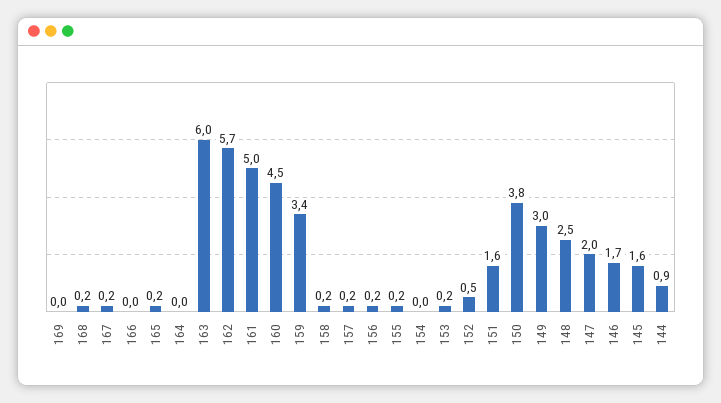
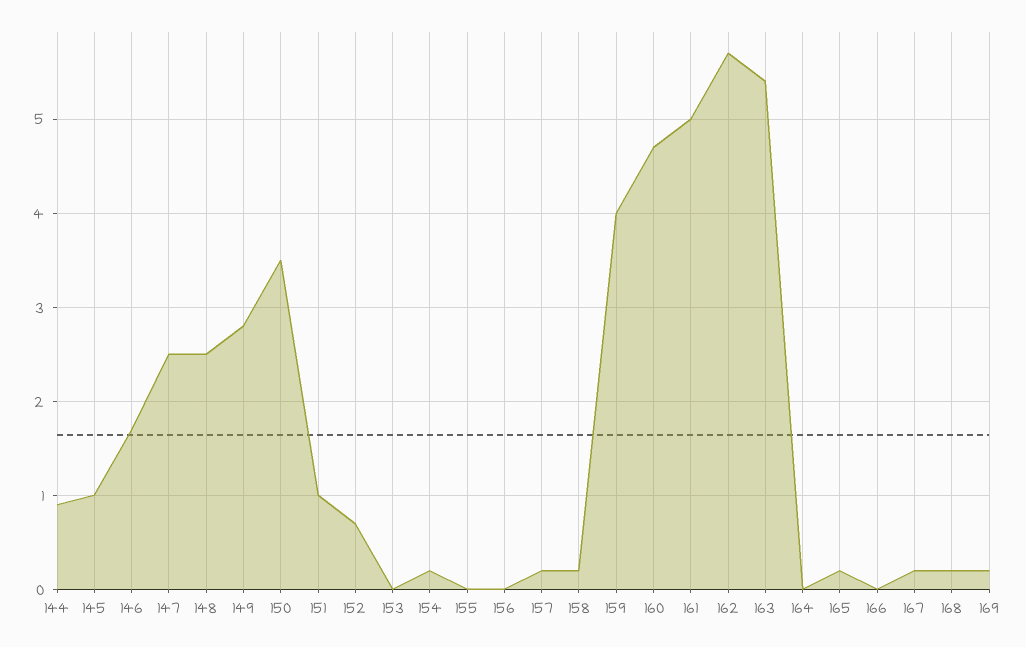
  {
-   "169": 0,
+   "169": 0.2,
    "168": 0.2,
    "167": 0.2,
    "166": 0,
    "165": 0.2,
    "164": 0,
-   "163": 6,
+   "163": 5.4,
    "162": 5.7,
    "161": 5,
-   "160": 4.5,
+   "160": 4.7,
-   "159": 3.4,
+   "159": 4,
    "158": 0.2,
    "157": 0.2,
-   "156": 0.2,
+   "156": 0,
-   "155": 0.2,
+   "155": 0,
-   "154": 0,
+   "154": 0.2,
-   "153": 0.2,
+   "153": 0,
-   "152": 0.5,
+   "152": 0.7,
-   "151": 1.6,
+   "151": 1,
-   "150": 3.8,
+   "150": 3.5,
-   "149": 3,
+   "149": 2.8,
    "148": 2.5,
-   "147": 2,
+   "147": 2.5,
    "146": 1.7,
-   "145": 1.6,
+   "145": 1,
    "144": 0.9
  }

